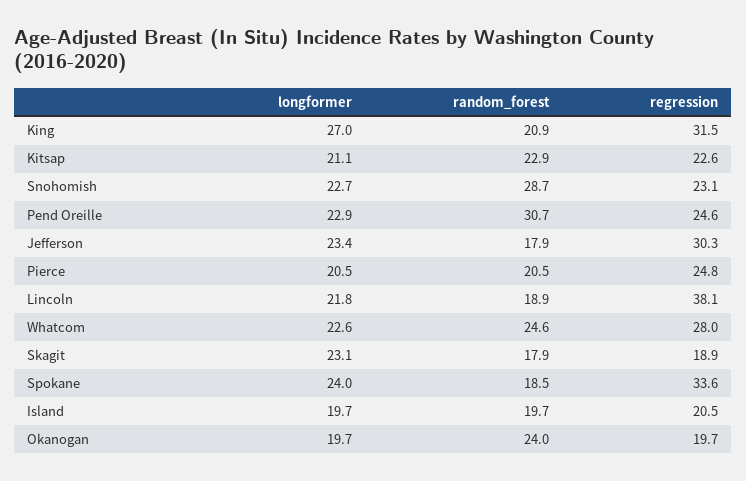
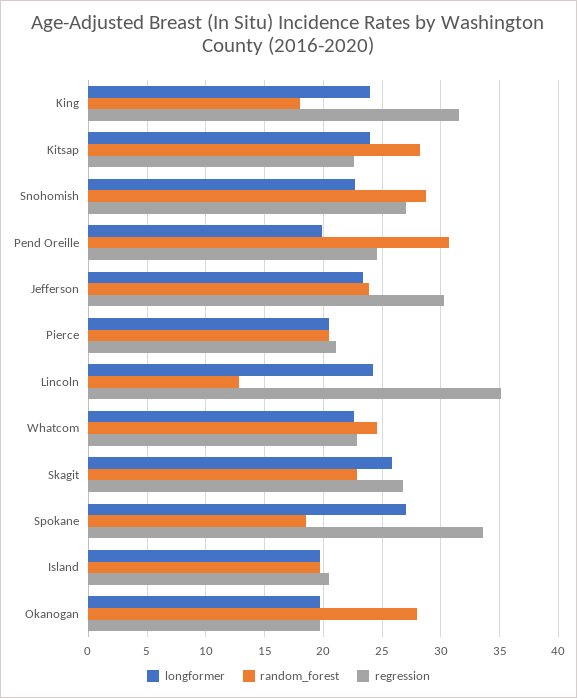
  {
    "longformer": {
-     "King": 27,
+     "King": 24,
-     "Kitsap": 21.1,
+     "Kitsap": 24,
      "Snohomish": 22.7,
-     "Pend Oreille": 22.9,
+     "Pend Oreille": 20,
      "Jefferson": 23.4,
      "Pierce": 20.5,
-     "Lincoln": 21.8,
+     "Lincoln": 24,
      "Whatcom": 22.6,
-     "Skagit": 23.1,
+     "Skagit": 26,
-     "Spokane": 24,
+     "Spokane": 27,
      "Island": 19.7,
      "Okanogan": 19.7
    },
    "random_forest": {
-     "King": 20.9,
+     "King": 18,
-     "Kitsap": 22.9,
+     "Kitsap": 28,
      "Snohomish": 28.7,
      "Pend Oreille": 30.7,
-     "Jefferson": 17.9,
+     "Jefferson": 24,
      "Pierce": 20.5,
-     "Lincoln": 18.9,
+     "Lincoln": 13,
      "Whatcom": 24.6,
-     "Skagit": 17.9,
+     "Skagit": 23,
      "Spokane": 18.5,
      "Island": 19.7,
-     "Okanogan": 24
+     "Okanogan": 28
    },
    "regression": {
      "King": 31.5,
      "Kitsap": 22.6,
-     "Snohomish": 23.1,
+     "Snohomish": 27,
      "Pend Oreille": 24.6,
      "Jefferson": 30.3,
-     "Pierce": 24.8,
+     "Pierce": 21,
-     "Lincoln": 38.1,
+     "Lincoln": 35,
-     "Whatcom": 28,
+     "Whatcom": 23,
-     "Skagit": 18.9,
+     "Skagit": 27,
      "Spokane": 33.6,
      "Island": 20.5,
      "Okanogan": 19.7
    }
  }

